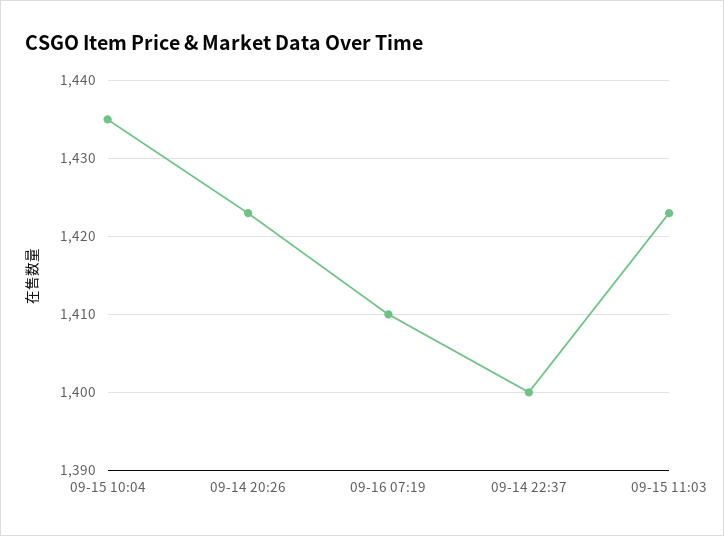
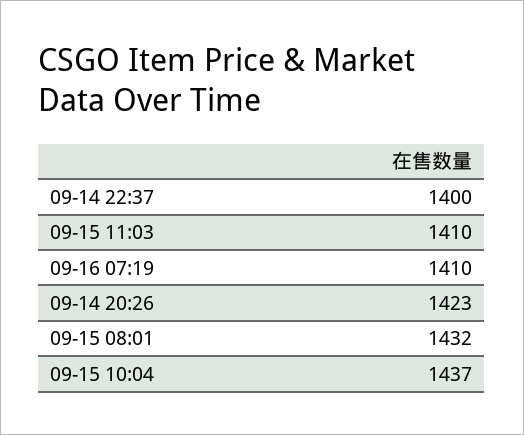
  {
-   "09-15 10:04": 1435,
+   "09-15 10:04": 1437,
    "09-14 20:26": 1423,
    "09-16 07:19": 1410,
    "09-14 22:37": 1400,
-   "09-15 11:03": 1423
+   "09-15 11:03": 1410,
+   "09-15 08:01": 1432
  }

